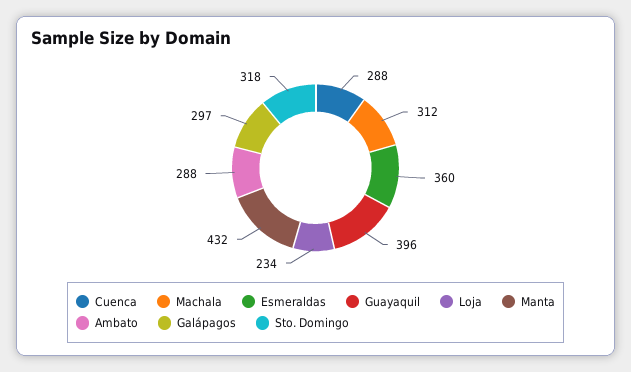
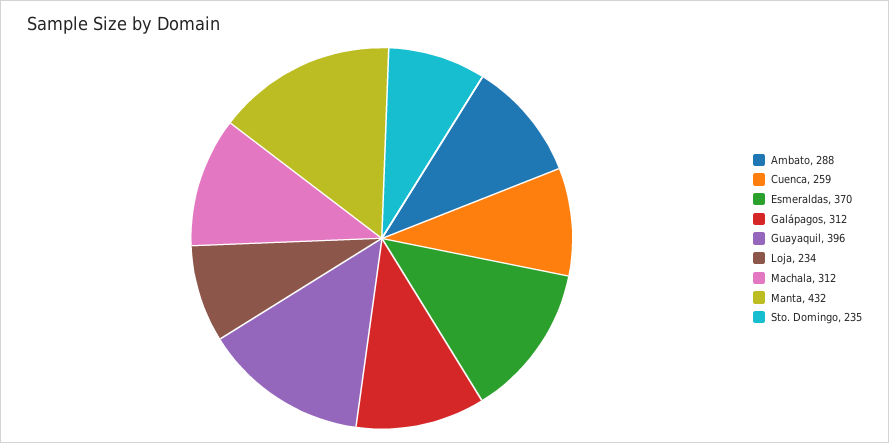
  {
-   "Cuenca": 288,
+   "Cuenca": 259,
    "Machala": 312,
-   "Esmeraldas": 360,
+   "Esmeraldas": 370,
    "Guayaquil": 396,
    "Loja": 234,
    "Manta": 432,
    "Ambato": 288,
-   "Galápagos": 297,
+   "Galápagos": 312,
-   "Sto. Domingo": 318
+   "Sto. Domingo": 235
  }

